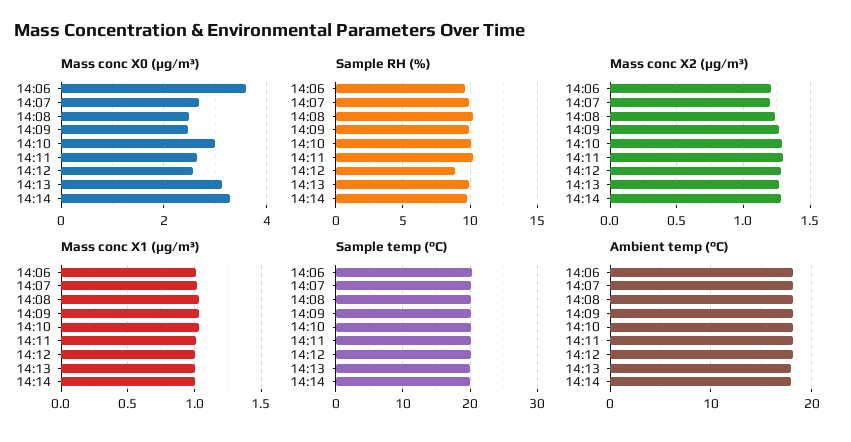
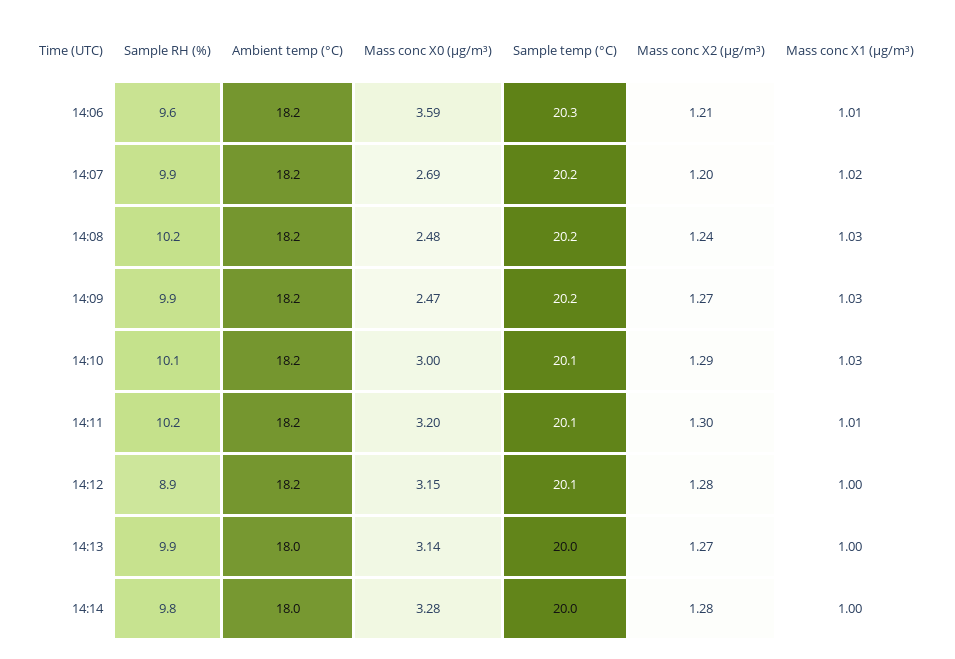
  {
    "Mass conc X0 (μg/m³)": {
      "14:06": 3.59,
      "14:07": 2.69,
      "14:08": 2.48,
      "14:09": 2.47,
      "14:10": 3,
-     "14:11": 2.6,
+     "14:11": 3.2,
-     "14:12": 2.6,
+     "14:12": 3.15,
      "14:13": 3.14,
      "14:14": 3.28
    },
    "Sample RH (%)": {
      "14:06": 9.6,
      "14:07": 9.9,
      "14:08": 10.2,
      "14:09": 9.9,
      "14:10": 10.1,
      "14:11": 10.2,
      "14:12": 8.9,
      "14:13": 9.9,
      "14:14": 9.8
    },
    "Mass conc X2 (μg/m³)": {
      "14:06": 1.21,
      "14:07": 1.2,
      "14:08": 1.24,
      "14:09": 1.27,
      "14:10": 1.29,
      "14:11": 1.3,
      "14:12": 1.28,
      "14:13": 1.27,
      "14:14": 1.28
    },
    "Mass conc X1 (μg/m³)": {
      "14:06": 1.01,
      "14:07": 1.02,
      "14:08": 1.03,
      "14:09": 1.03,
      "14:10": 1.03,
      "14:11": 1.01,
      "14:12": 1,
      "14:13": 1,
      "14:14": 1
    },
    "Sample temp (°C)": {
      "14:06": 20.3,
      "14:07": 20.2,
      "14:08": 20.2,
      "14:09": 20.2,
      "14:10": 20.1,
      "14:11": 20.1,
      "14:12": 20.1,
      "14:13": 20,
      "14:14": 20
    },
    "Ambient temp (°C)": {
      "14:06": 18.2,
      "14:07": 18.2,
      "14:08": 18.2,
      "14:09": 18.2,
      "14:10": 18.2,
      "14:11": 18.2,
      "14:12": 18.2,
      "14:13": 18,
      "14:14": 18
    }
  }

